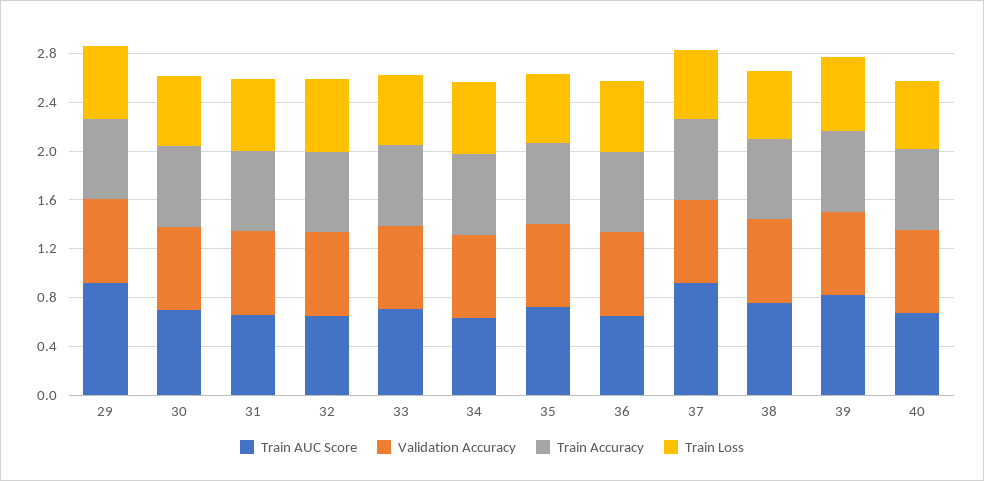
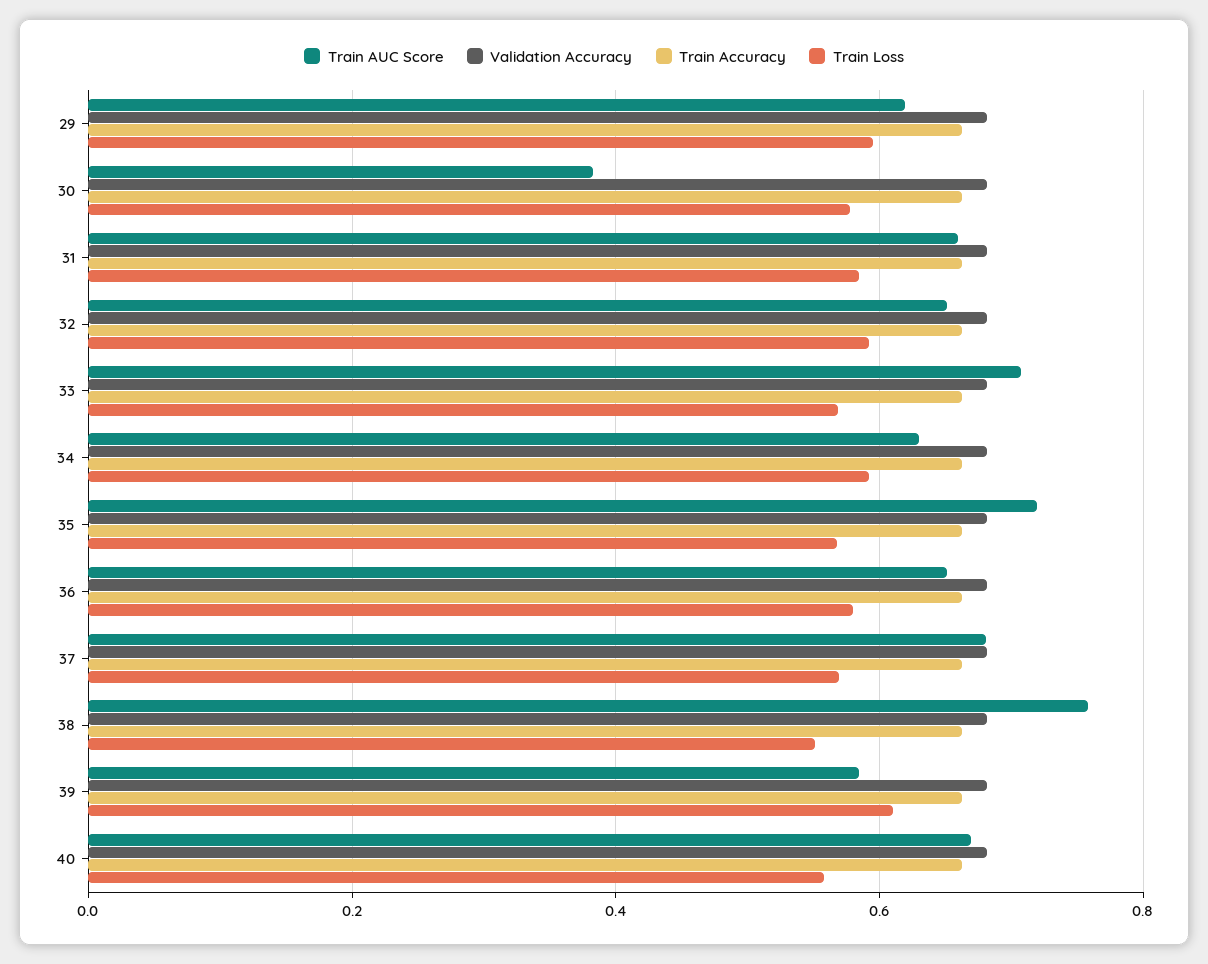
  {
    "Train AUC Score": {
-     "29": 0.9,
+     "29": 0.62,
-     "30": 0.7,
+     "30": 0.38,
      "31": 0.66,
      "32": 0.66,
      "33": 0.7,
      "34": 0.64,
      "35": 0.72,
      "36": 0.66,
-     "37": 0.9,
+     "37": 0.68,
      "38": 0.76,
-     "39": 0.8,
+     "39": 0.58,
      "40": 0.66
    },
    "Validation Accuracy": {
      "29": 0.68,
      "30": 0.68,
      "31": 0.68,
      "32": 0.68,
      "33": 0.68,
      "34": 0.68,
      "35": 0.68,
      "36": 0.68,
      "37": 0.68,
      "38": 0.68,
      "39": 0.68,
      "40": 0.68
    },
    "Train Accuracy": {
      "29": 0.66,
      "30": 0.66,
      "31": 0.66,
      "32": 0.66,
      "33": 0.66,
      "34": 0.66,
      "35": 0.66,
      "36": 0.66,
      "37": 0.66,
      "38": 0.66,
      "39": 0.66,
      "40": 0.66
    },
    "Train Loss": {
      "29": 0.6,
      "30": 0.58,
      "31": 0.58,
      "32": 0.6,
      "33": 0.56,
      "34": 0.6,
      "35": 0.56,
      "36": 0.58,
      "37": 0.56,
      "38": 0.56,
      "39": 0.62,
      "40": 0.56
    }
  }

